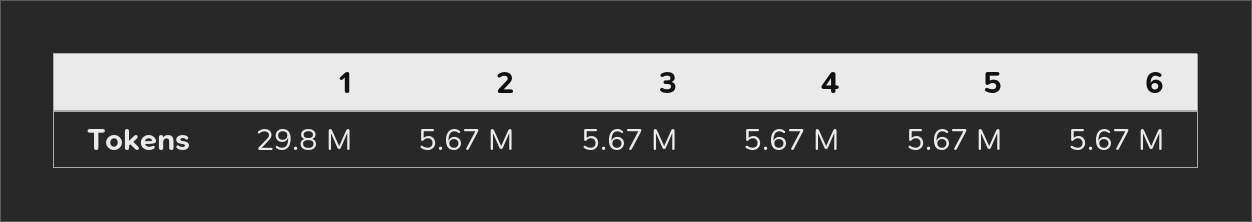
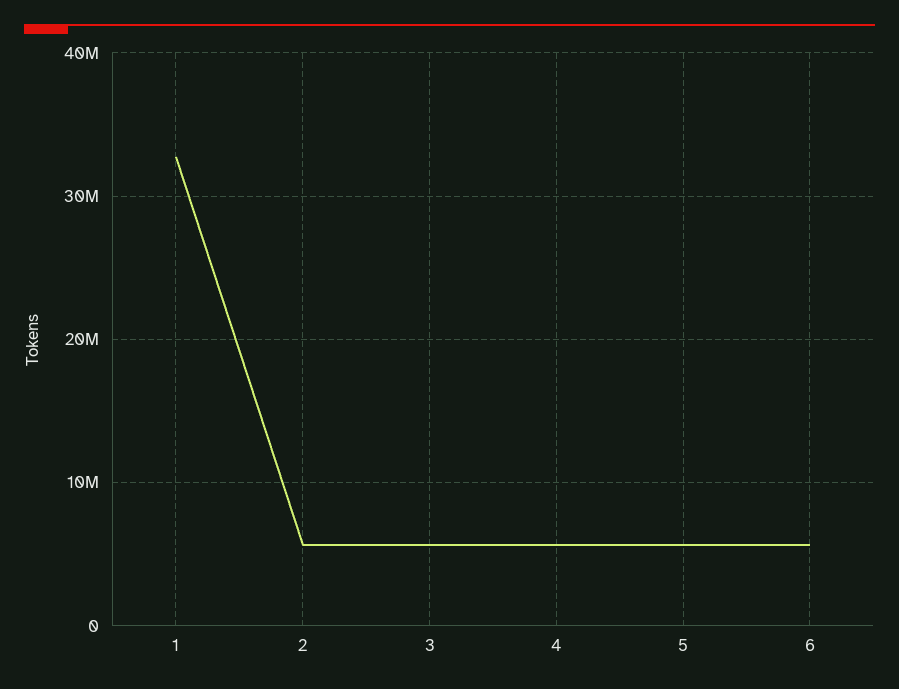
  {
-   "1": 29800000,
+   "1": 33000000,
    "2": 5670000,
    "3": 5670000,
    "4": 5670000,
    "5": 5670000,
    "6": 5670000
  }

